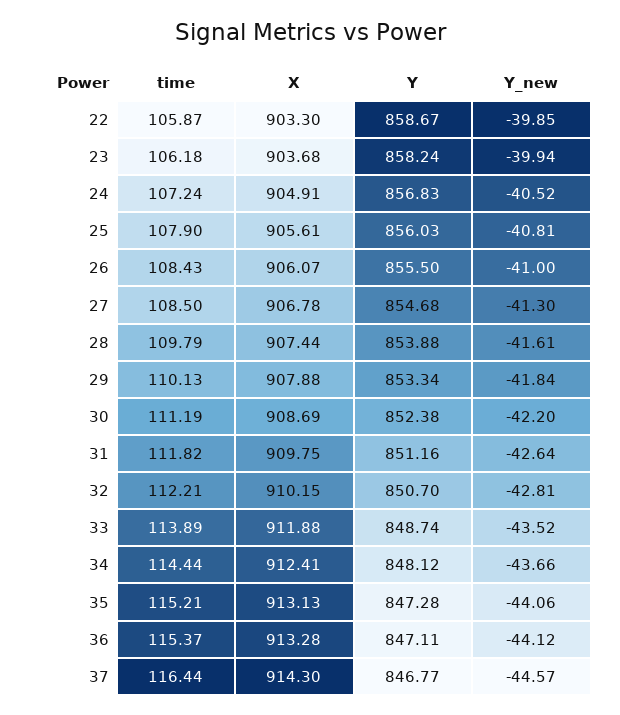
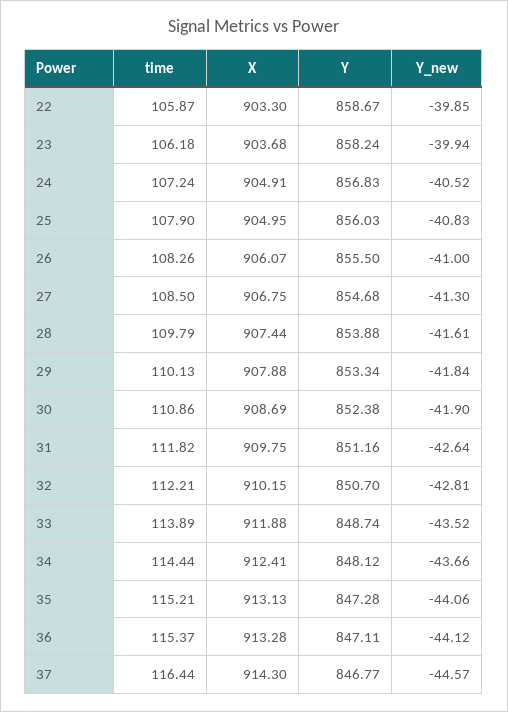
  {
    "time": {
      "22": 105.87,
      "23": 106.18,
      "24": 107.24,
      "25": 107.9,
-     "26": 108.43,
+     "26": 108.26,
      "27": 108.5,
      "28": 109.79,
      "29": 110.13,
-     "30": 111.19,
+     "30": 110.86,
      "31": 111.82,
      "32": 112.21,
      "33": 113.89,
      "34": 114.44,
      "35": 115.21,
      "36": 115.37,
      "37": 116.44
    },
    "X": {
      "22": 903.3,
      "23": 903.68,
      "24": 904.91,
-     "25": 905.61,
+     "25": 904.95,
      "26": 906.07,
-     "27": 906.78,
+     "27": 906.75,
      "28": 907.44,
      "29": 907.88,
      "30": 908.69,
      "31": 909.75,
      "32": 910.15,
      "33": 911.88,
      "34": 912.41,
      "35": 913.13,
      "36": 913.28,
      "37": 914.3
    },
    "Y": {
      "22": 858.67,
      "23": 858.24,
      "24": 856.83,
      "25": 856.03,
      "26": 855.5,
      "27": 854.68,
      "28": 853.88,
      "29": 853.34,
      "30": 852.38,
      "31": 851.16,
      "32": 850.7,
      "33": 848.74,
      "34": 848.12,
      "35": 847.28,
      "36": 847.11,
      "37": 846.77
    },
    "Y_new": {
      "22": -39.85,
      "23": -39.94,
      "24": -40.52,
-     "25": -40.81,
+     "25": -40.83,
      "26": -41,
      "27": -41.3,
      "28": -41.61,
      "29": -41.84,
-     "30": -42.2,
+     "30": -41.9,
      "31": -42.64,
      "32": -42.81,
      "33": -43.52,
      "34": -43.66,
      "35": -44.06,
      "36": -44.12,
      "37": -44.57
    }
  }

